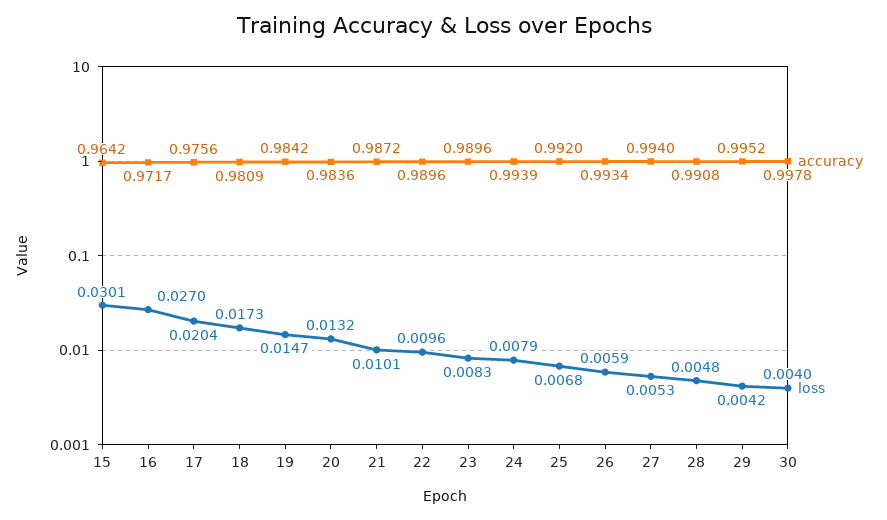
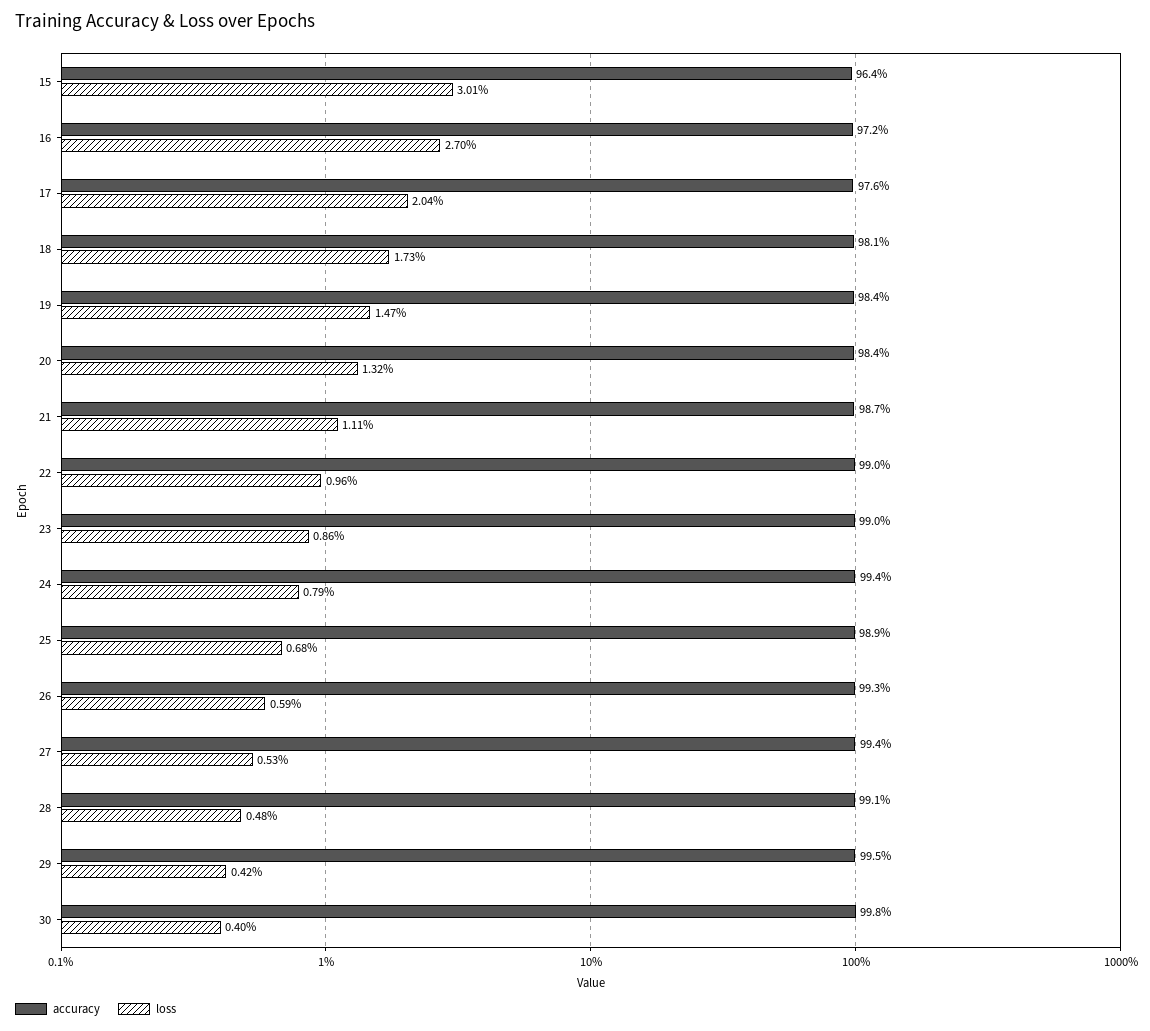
  {
    "accuracy": {
      "15": 0.9642,
      "16": 0.9717,
      "17": 0.9756,
      "18": 0.9809,
      "19": 0.9842,
      "20": 0.9836,
      "21": 0.9872,
      "22": 0.9896,
      "23": 0.9896,
      "24": 0.9939,
-     "25": 0.992,
+     "25": 0.989,
      "26": 0.9934,
      "27": 0.994,
      "28": 0.9908,
      "29": 0.9952,
      "30": 0.9978
    },
    "loss": {
      "15": 0.0301,
      "16": 0.027,
      "17": 0.0204,
      "18": 0.0173,
      "19": 0.0147,
      "20": 0.0132,
-     "21": 0.0101,
+     "21": 0.0111,
      "22": 0.0096,
-     "23": 0.0083,
+     "23": 0.0086,
      "24": 0.0079,
      "25": 0.0068,
      "26": 0.0059,
      "27": 0.0053,
      "28": 0.0048,
      "29": 0.0042,
      "30": 0.004
    }
  }

